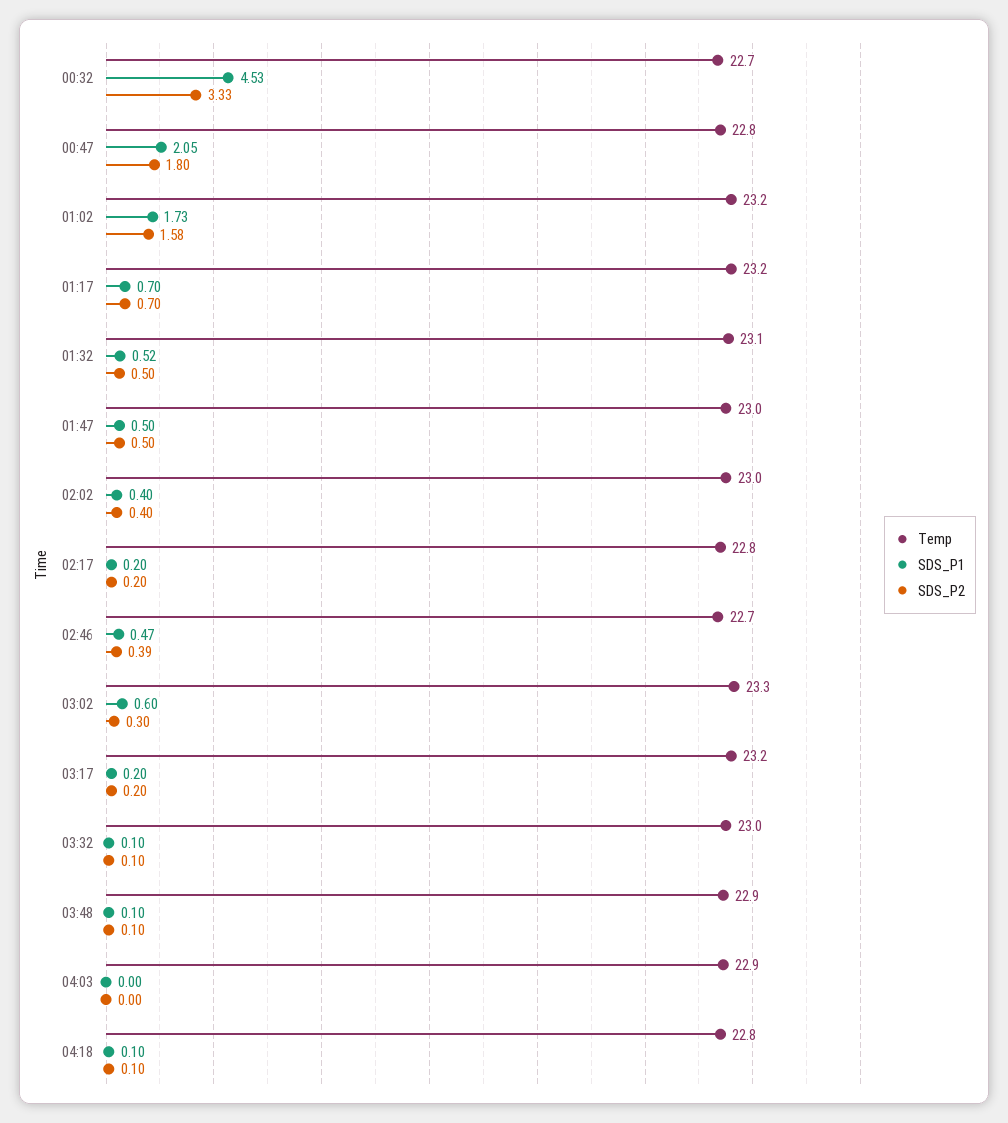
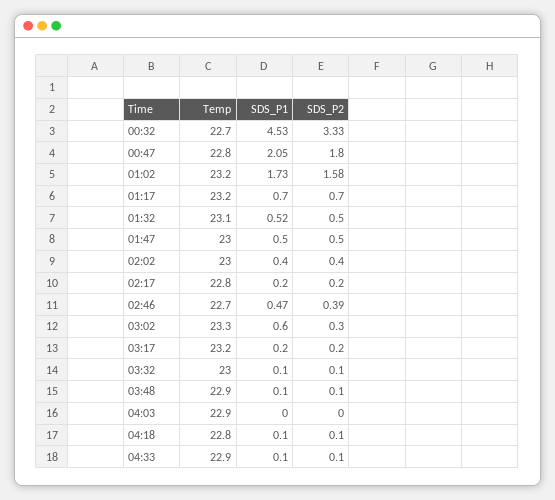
  {
    "Temp": {
      "00:32": 22.7,
      "00:47": 22.8,
      "01:02": 23.2,
      "01:17": 23.2,
      "01:32": 23.1,
      "01:47": 23,
      "02:02": 23,
      "02:17": 22.8,
      "02:46": 22.7,
      "03:02": 23.3,
      "03:17": 23.2,
      "03:32": 23,
      "03:48": 22.9,
      "04:03": 22.9,
-     "04:18": 22.8
+     "04:18": 22.8,
+     "04:33": 22.9
    },
    "SDS_P1": {
      "00:32": 4.53,
      "00:47": 2.05,
      "01:02": 1.73,
      "01:17": 0.7,
      "01:32": 0.52,
      "01:47": 0.5,
      "02:02": 0.4,
      "02:17": 0.2,
      "02:46": 0.47,
      "03:02": 0.6,
      "03:17": 0.2,
      "03:32": 0.1,
      "03:48": 0.1,
      "04:03": 0,
-     "04:18": 0.1
+     "04:18": 0.1,
+     "04:33": 0.1
    },
    "SDS_P2": {
      "00:32": 3.33,
      "00:47": 1.8,
      "01:02": 1.58,
      "01:17": 0.7,
      "01:32": 0.5,
      "01:47": 0.5,
      "02:02": 0.4,
      "02:17": 0.2,
      "02:46": 0.39,
      "03:02": 0.3,
      "03:17": 0.2,
      "03:32": 0.1,
      "03:48": 0.1,
      "04:03": 0,
-     "04:18": 0.1
+     "04:18": 0.1,
+     "04:33": 0.1
    }
  }

